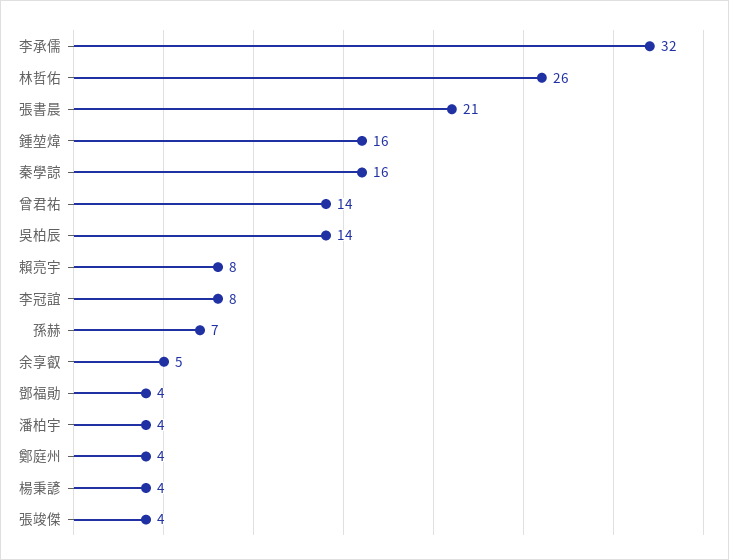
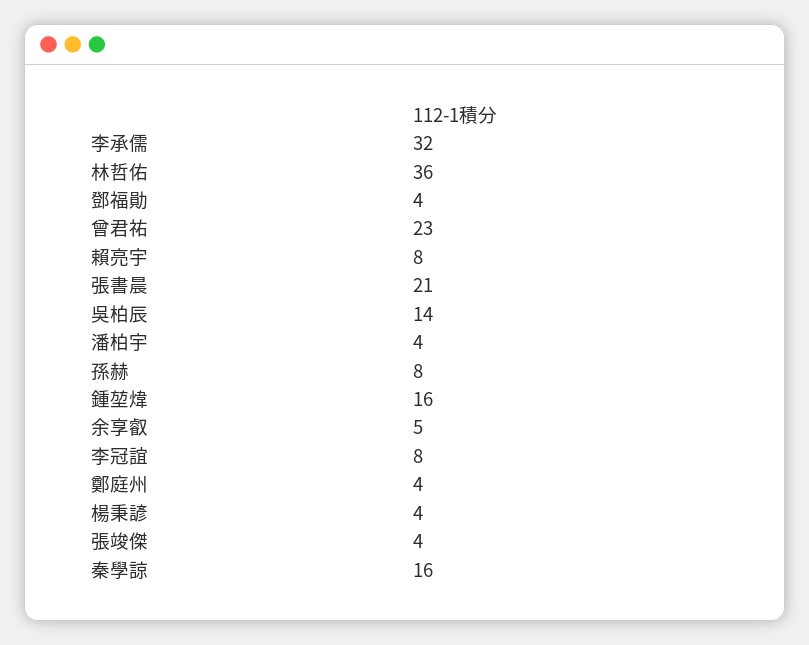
  {
    "李承儒": 32,
-   "林哲佑": 26,
+   "林哲佑": 36,
    "張書晨": 21,
    "鍾堃煒": 16,
    "秦學諒": 16,
-   "曾君祐": 14,
+   "曾君祐": 23,
    "吳柏辰": 14,
    "賴亮宇": 8,
    "李冠誼": 8,
-   "孫赫": 7,
+   "孫赫": 8,
    "余享叡": 5,
    "鄧福勛": 4,
    "潘柏宇": 4,
    "鄭庭州": 4,
    "楊秉諺": 4,
    "張竣傑": 4
  }

